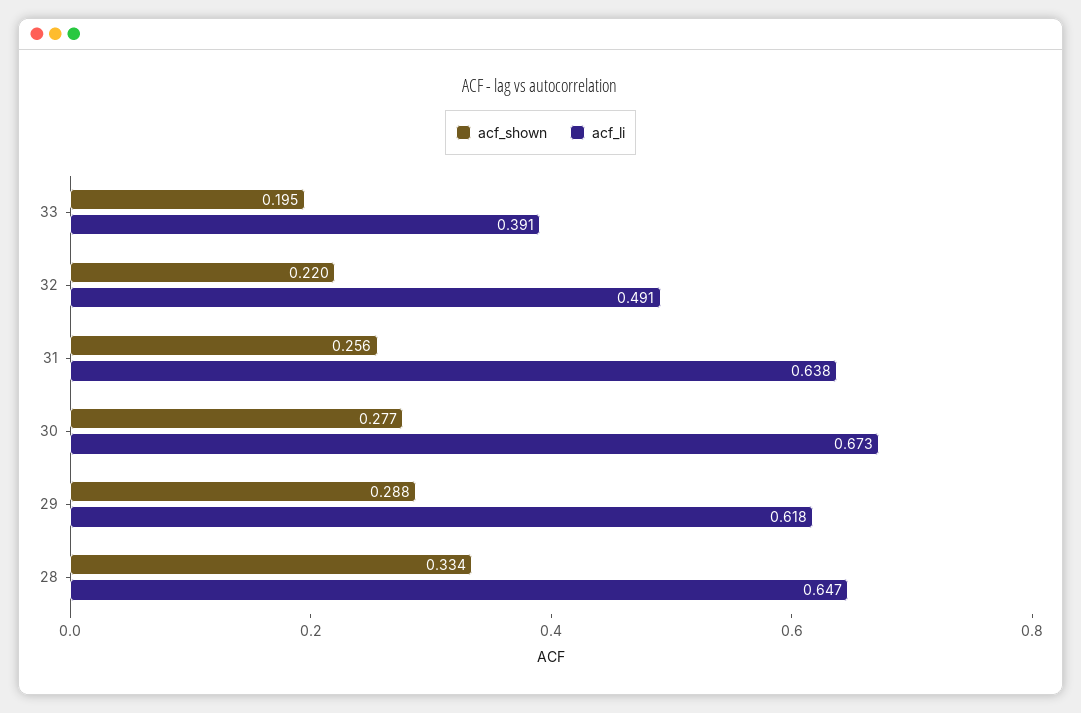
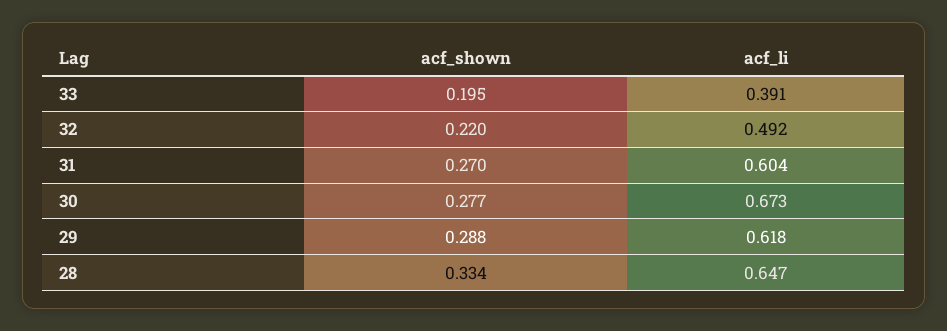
  {
    "acf_shown": {
      "33": 0.195,
      "32": 0.22,
-     "31": 0.256,
+     "31": 0.27,
      "30": 0.277,
      "29": 0.288,
      "28": 0.334
    },
    "acf_li": {
      "33": 0.391,
-     "32": 0.491,
+     "32": 0.492,
-     "31": 0.638,
+     "31": 0.604,
      "30": 0.673,
      "29": 0.618,
      "28": 0.647
    }
  }

